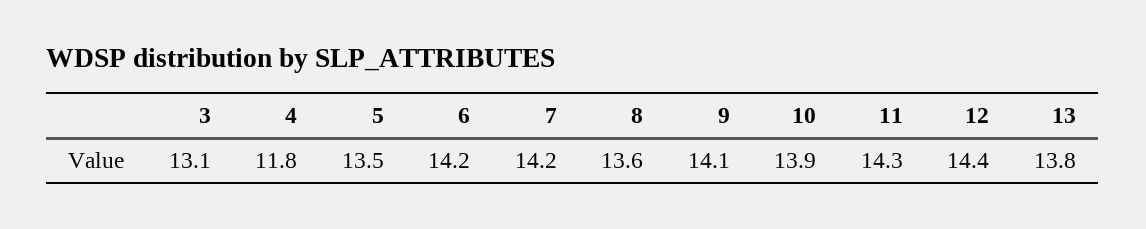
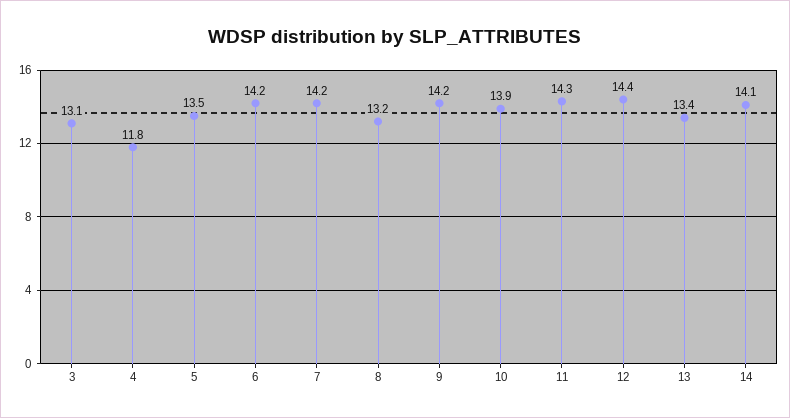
  {
    "3": 13.1,
    "4": 11.8,
    "5": 13.5,
    "6": 14.2,
    "7": 14.2,
-   "8": 13.6,
+   "8": 13.2,
-   "9": 14.1,
+   "9": 14.2,
    "10": 13.9,
    "11": 14.3,
    "12": 14.4,
-   "13": 13.8
+   "13": 13.4,
+   "14": 14.1
  }

